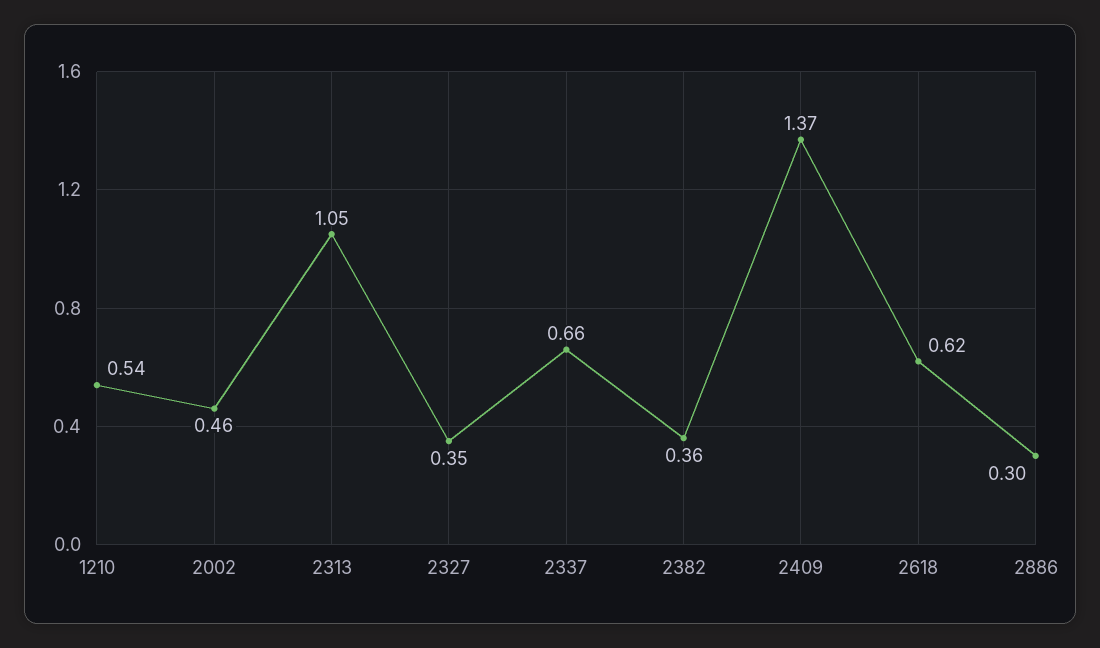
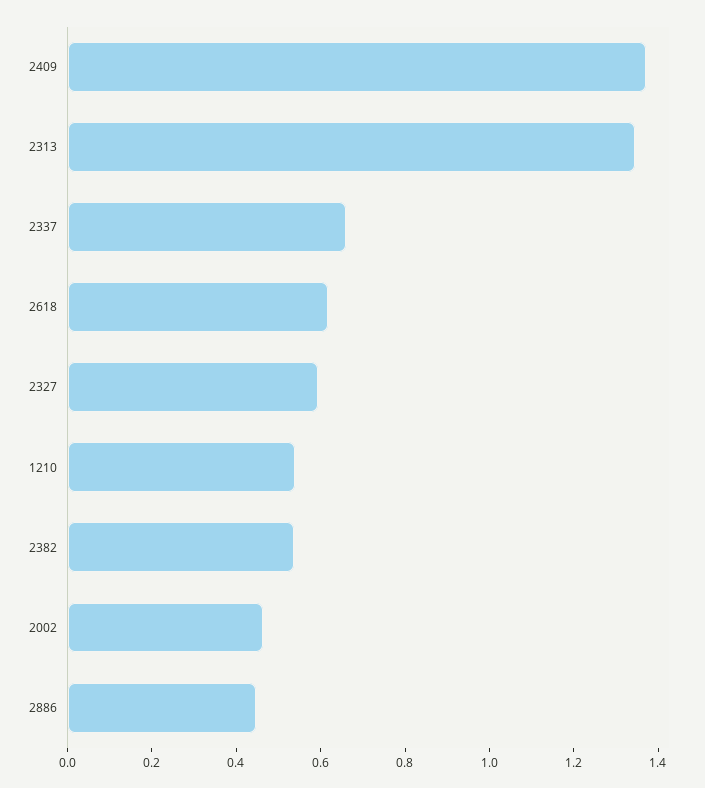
  {
    "1210": 0.54,
    "2002": 0.46,
-   "2313": 1.05,
+   "2313": 1.35,
-   "2327": 0.35,
+   "2327": 0.6,
    "2337": 0.66,
-   "2382": 0.36,
+   "2382": 0.55,
    "2409": 1.37,
    "2618": 0.62,
-   "2886": 0.3
+   "2886": 0.45
  }

